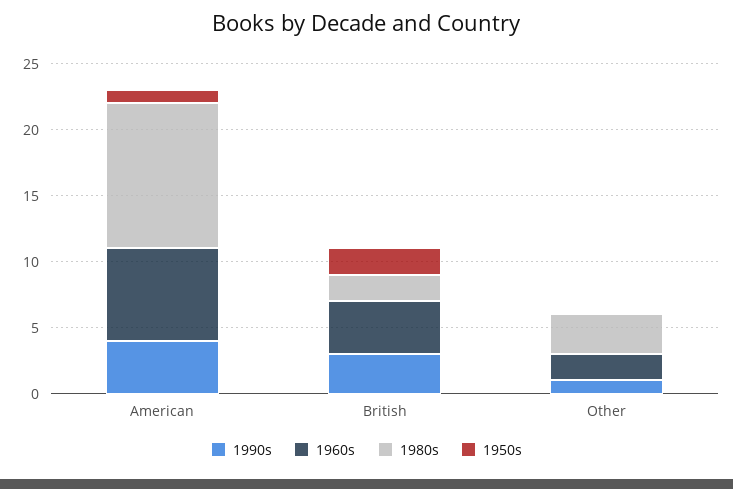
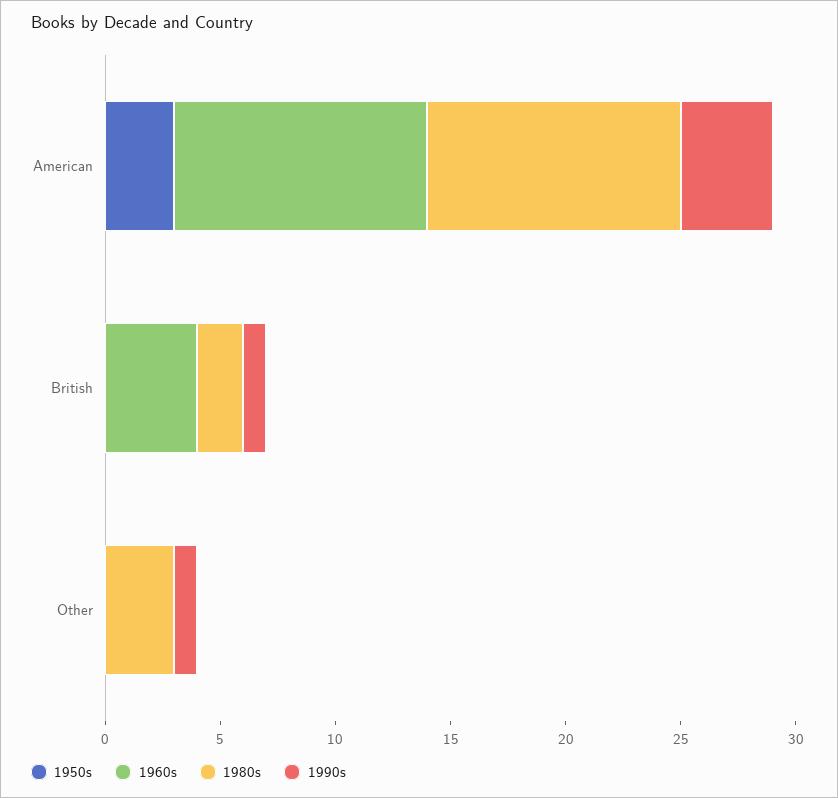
  {
    "1990s": {
      "American": 4,
-     "British": 3,
+     "British": 1,
      "Other": 1
    },
    "1960s": {
-     "American": 7,
+     "American": 11,
      "British": 4,
-     "Other": 2
+     "Other": 0
    },
    "1980s": {
      "American": 11,
      "British": 2,
      "Other": 3
    },
    "1950s": {
-     "American": 1,
+     "American": 3,
-     "British": 2,
+     "British": 0,
      "Other": 0
    }
  }

